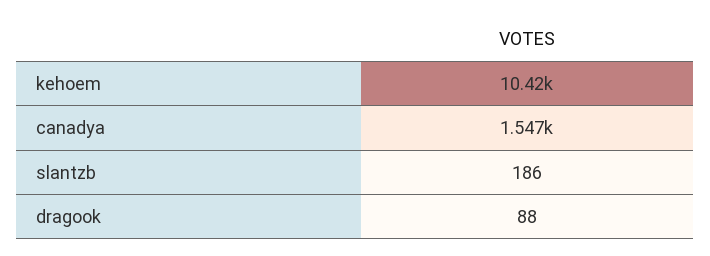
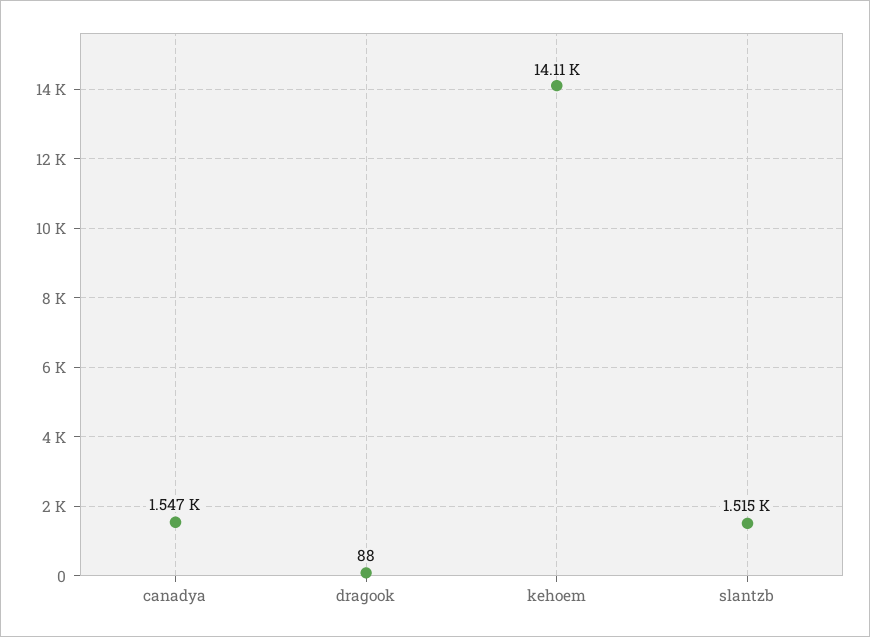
  {
-   "kehoem": 10420,
+   "kehoem": 14110,
    "canadya": 1547,
-   "slantzb": 186,
+   "slantzb": 1515,
    "dragook": 88
  }

